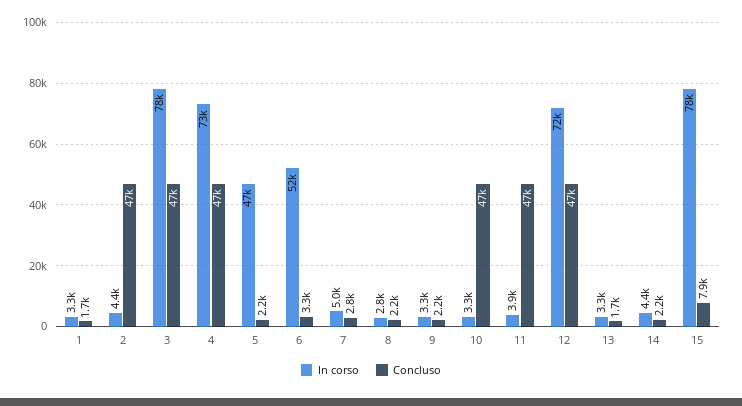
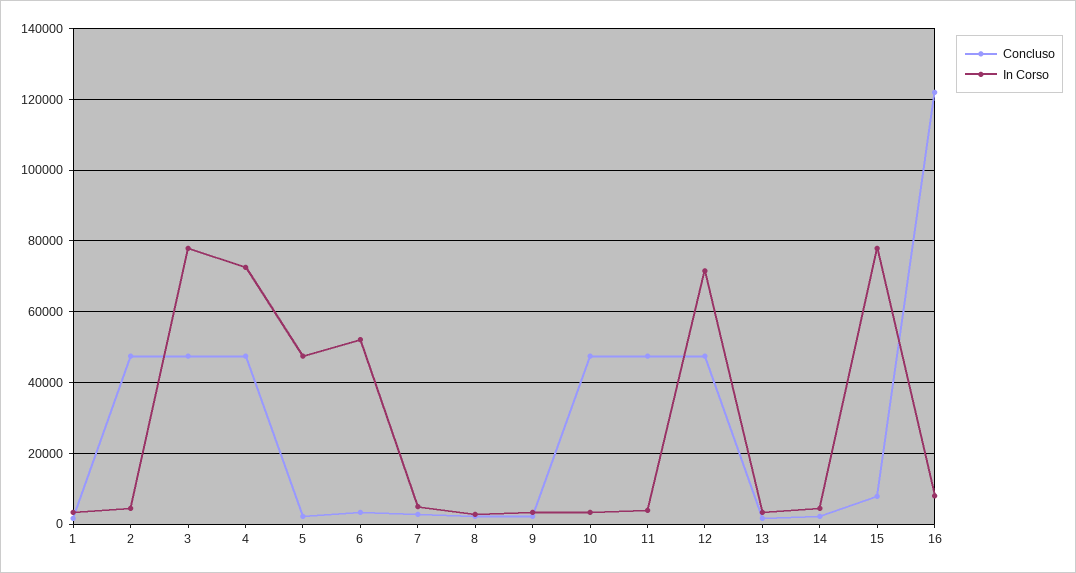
  {
    "In corso": {
      "1": 3300,
      "2": 4400,
      "3": 78000,
      "4": 73000,
      "5": 47000,
      "6": 52000,
      "7": 5000,
      "8": 2800,
      "9": 3300,
      "10": 3300,
      "11": 3900,
      "12": 72000,
      "13": 3300,
      "14": 4400,
-     "15": 78000
+     "15": 78000,
+     "16": 8000
    },
    "Concluso": {
      "1": 1700,
      "2": 47000,
      "3": 47000,
      "4": 47000,
      "5": 2200,
      "6": 3300,
      "7": 2800,
      "8": 2200,
      "9": 2200,
      "10": 47000,
      "11": 47000,
      "12": 47000,
      "13": 1700,
      "14": 2200,
-     "15": 7900
+     "15": 7900,
+     "16": 122000
    }
  }

